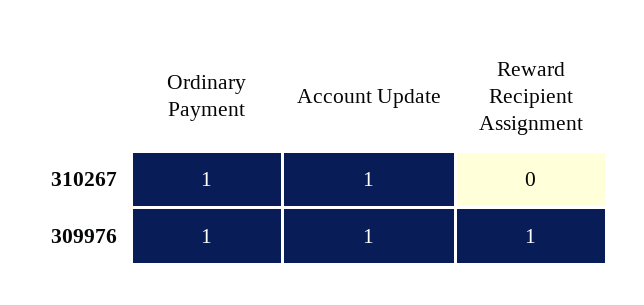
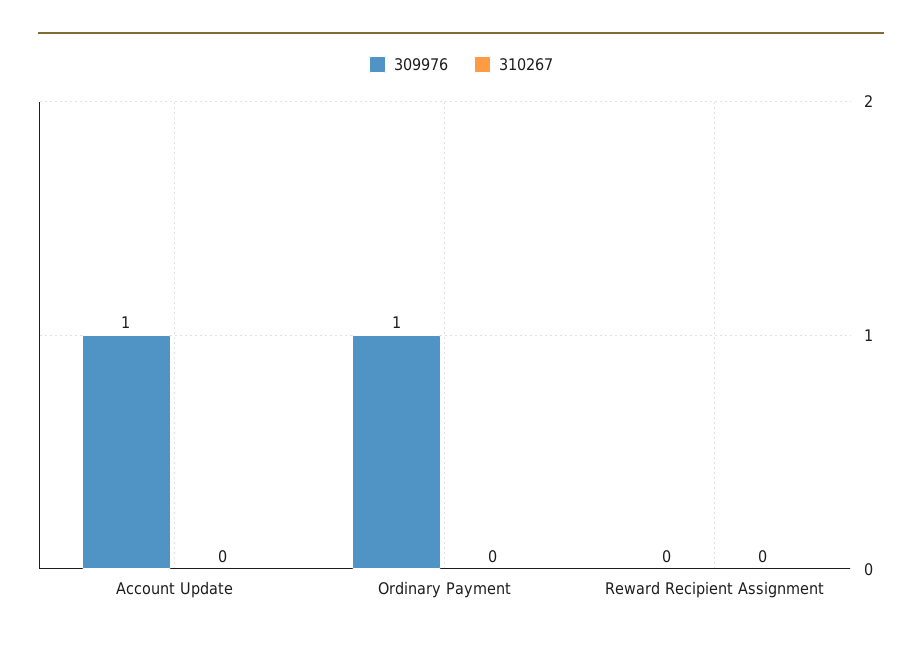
  {
    "310267": {
-     "Ordinary Payment": 1,
+     "Ordinary Payment": 0,
-     "Account Update": 1,
+     "Account Update": 0,
      "Reward Recipient Assignment": 0
    },
    "309976": {
      "Ordinary Payment": 1,
      "Account Update": 1,
-     "Reward Recipient Assignment": 1
+     "Reward Recipient Assignment": 0
    }
  }

